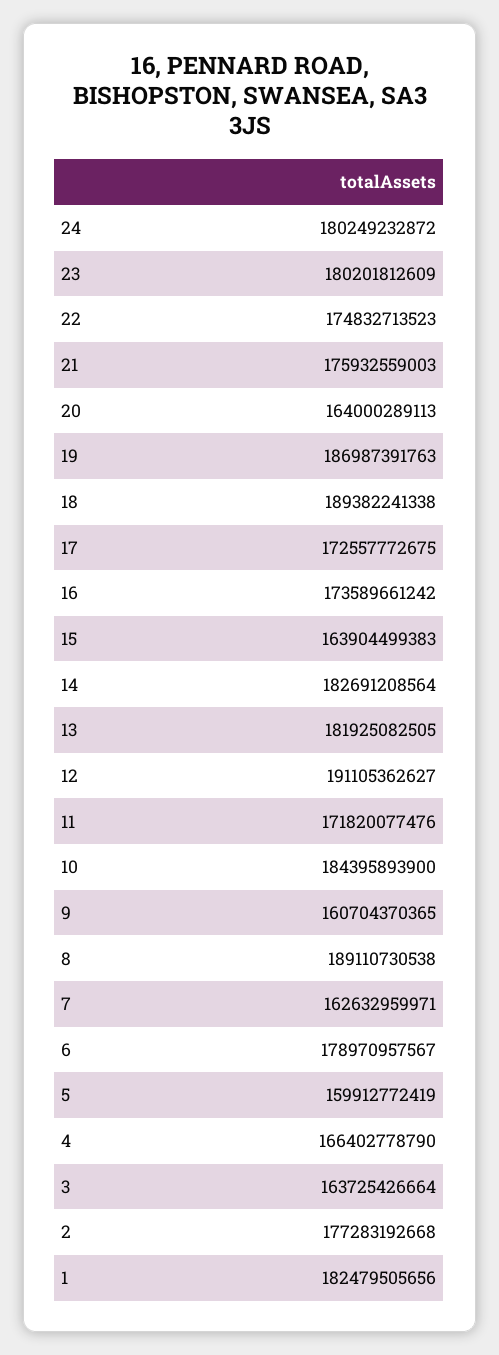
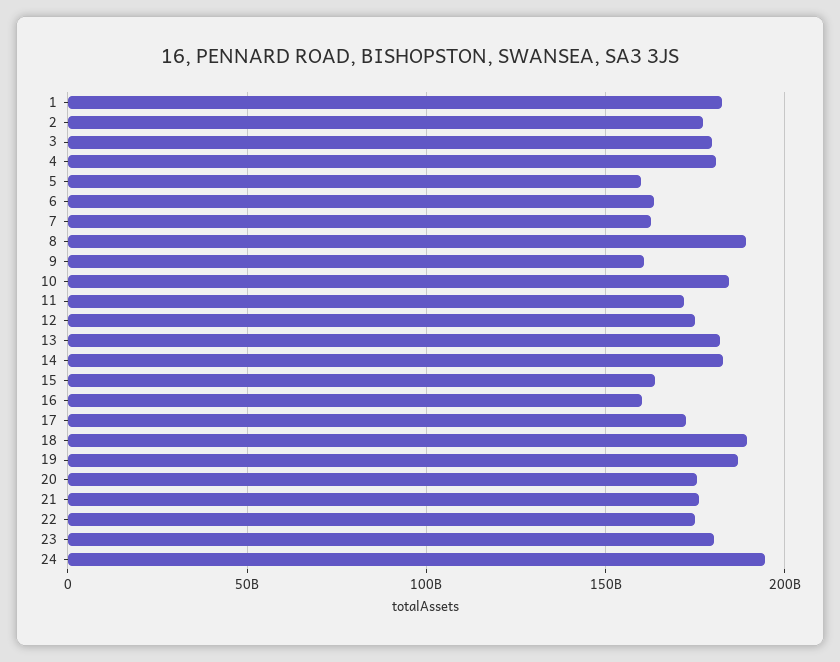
  {
-   "24": 180249232872,
+   "24": 195000000000,
    "23": 180201812609,
    "22": 174832713523,
    "21": 175932559003,
-   "20": 164000289113,
+   "20": 175000000000,
    "19": 186987391763,
    "18": 189382241338,
    "17": 172557772675,
-   "16": 173589661242,
+   "16": 160000000000,
    "15": 163904499383,
    "14": 182691208564,
    "13": 181925082505,
-   "12": 191105362627,
+   "12": 175000000000,
    "11": 171820077476,
    "10": 184395893900,
    "9": 160704370365,
    "8": 189110730538,
    "7": 162632959971,
-   "6": 178970957567,
+   "6": 165000000000,
    "5": 159912772419,
-   "4": 166402778790,
+   "4": 180000000000,
-   "3": 163725426664,
+   "3": 180000000000,
    "2": 177283192668,
    "1": 182479505656
  }

